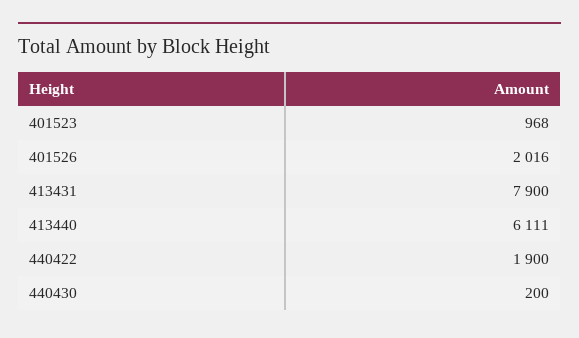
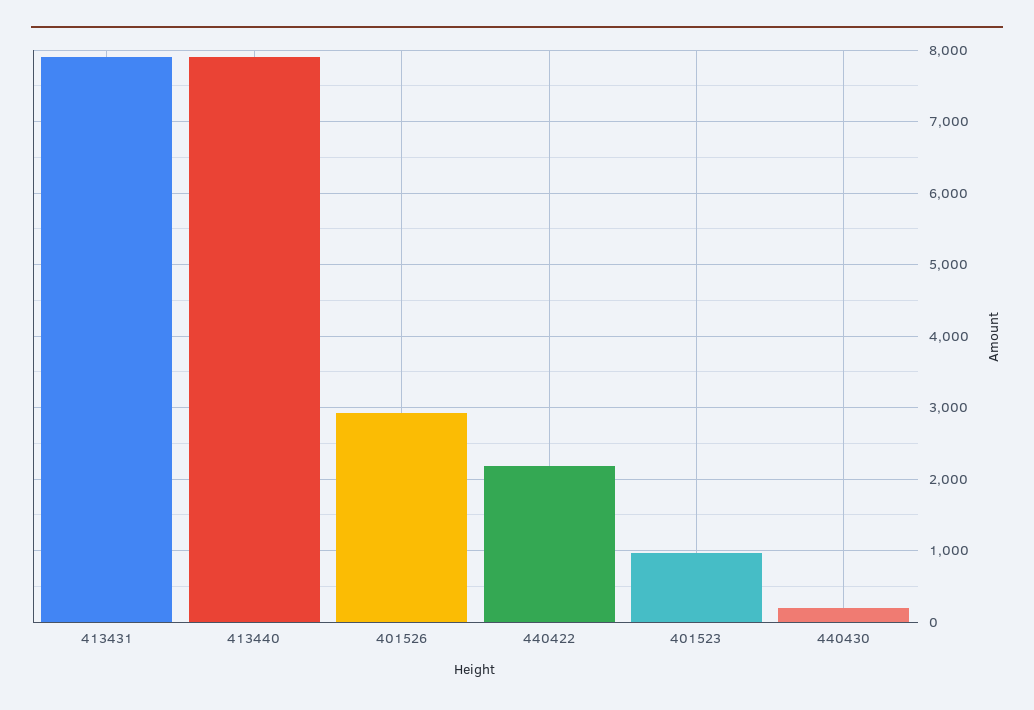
  {
    "401523": 968,
-   "401526": 2016,
+   "401526": 2900,
    "413431": 7900,
-   "413440": 6111,
+   "413440": 7900,
-   "440422": 1900,
+   "440422": 2200,
    "440430": 200
  }

